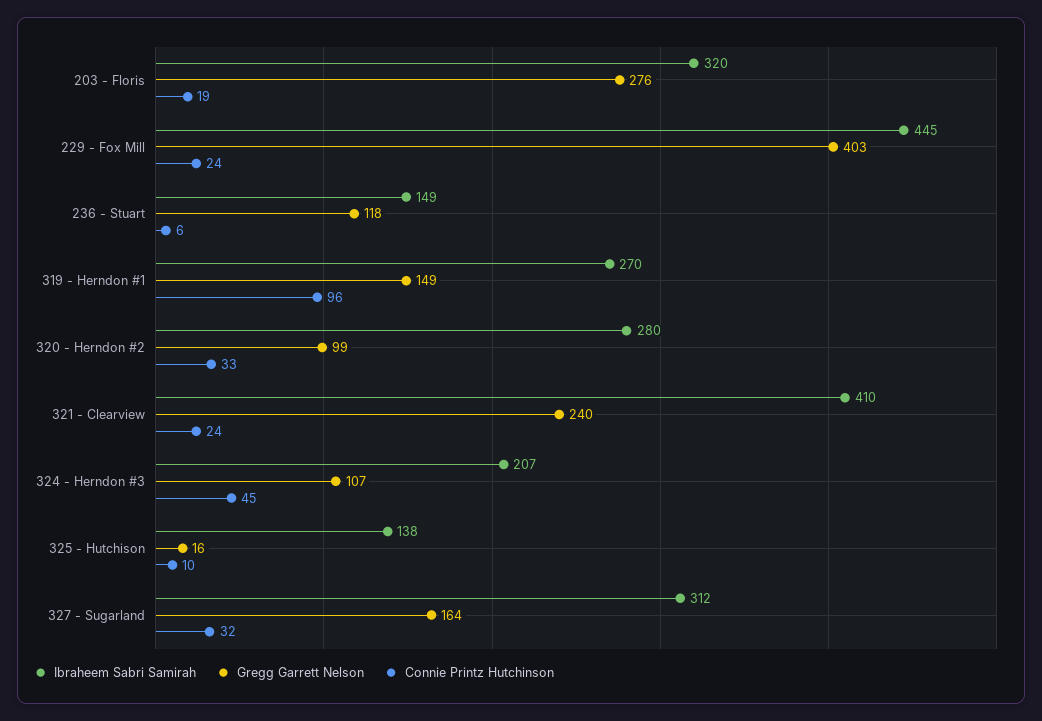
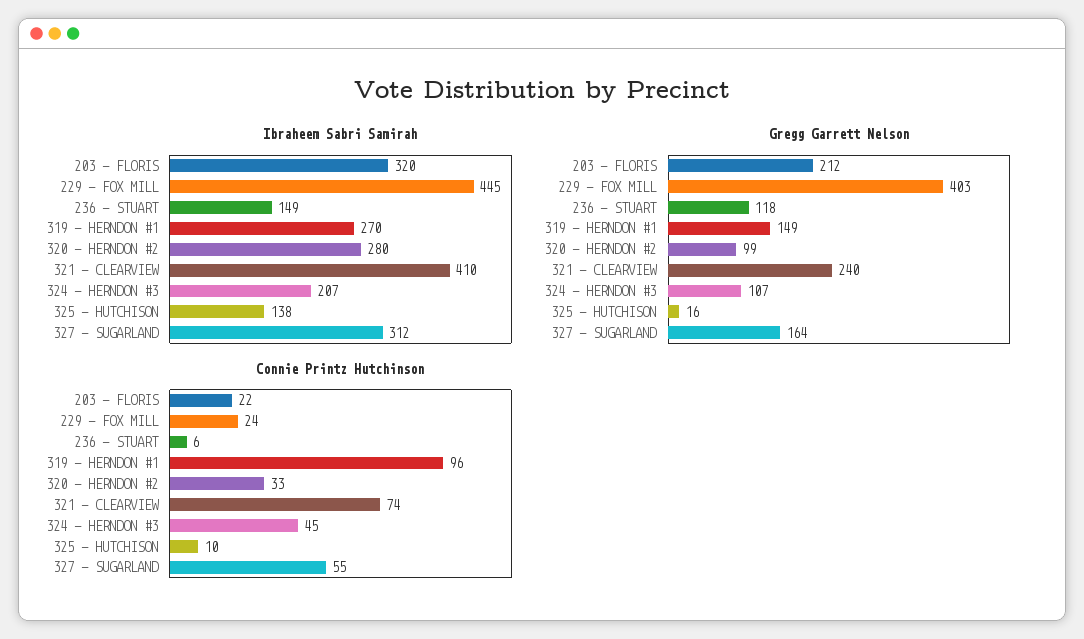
  {
    "Ibraheem Sabri Samirah": {
      "203 - Floris": 320,
      "229 - Fox Mill": 445,
      "236 - Stuart": 149,
      "319 - Herndon #1": 270,
      "320 - Herndon #2": 280,
      "321 - Clearview": 410,
      "324 - Herndon #3": 207,
      "325 - Hutchison": 138,
      "327 - Sugarland": 312
    },
    "Gregg Garrett Nelson": {
-     "203 - Floris": 276,
+     "203 - Floris": 212,
      "229 - Fox Mill": 403,
      "236 - Stuart": 118,
      "319 - Herndon #1": 149,
      "320 - Herndon #2": 99,
      "321 - Clearview": 240,
      "324 - Herndon #3": 107,
      "325 - Hutchison": 16,
      "327 - Sugarland": 164
    },
    "Connie Printz Hutchinson": {
-     "203 - Floris": 19,
+     "203 - Floris": 22,
      "229 - Fox Mill": 24,
      "236 - Stuart": 6,
      "319 - Herndon #1": 96,
      "320 - Herndon #2": 33,
-     "321 - Clearview": 24,
+     "321 - Clearview": 74,
      "324 - Herndon #3": 45,
      "325 - Hutchison": 10,
-     "327 - Sugarland": 32
+     "327 - Sugarland": 55
    }
  }

